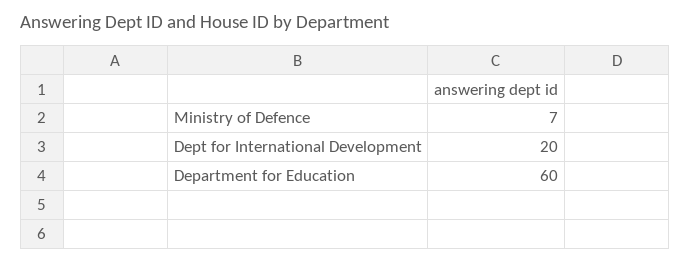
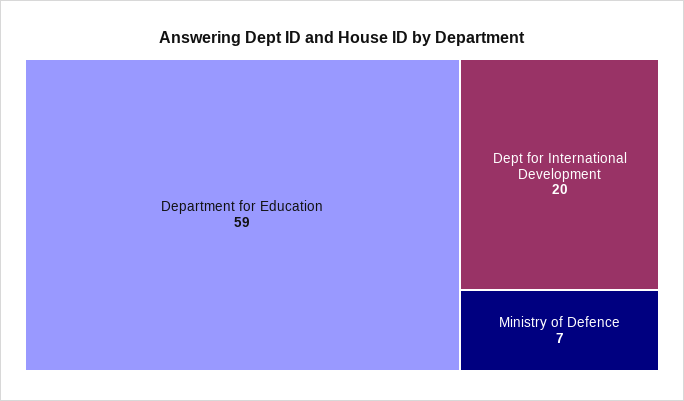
  {
    "Ministry of Defence": 7,
    "Dept for International Development": 20,
-   "Department for Education": 60
+   "Department for Education": 59
  }

